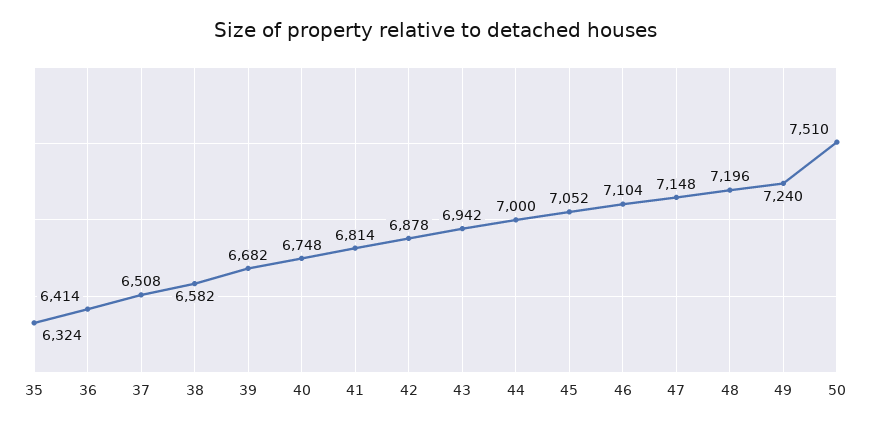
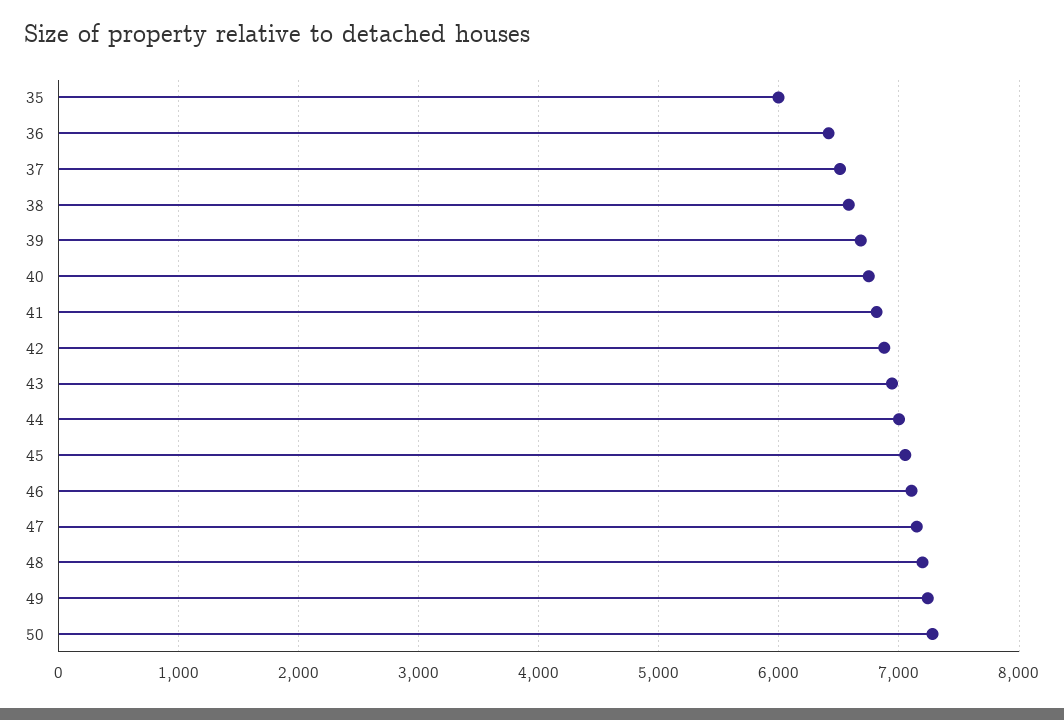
  {
-   "35": 6324,
+   "35": 6000,
    "36": 6414,
    "37": 6508,
    "38": 6582,
    "39": 6682,
    "40": 6748,
    "41": 6814,
    "42": 6878,
    "43": 6942,
    "44": 7000,
    "45": 7052,
    "46": 7104,
    "47": 7148,
    "48": 7196,
    "49": 7240,
-   "50": 7510
+   "50": 7300
  }

